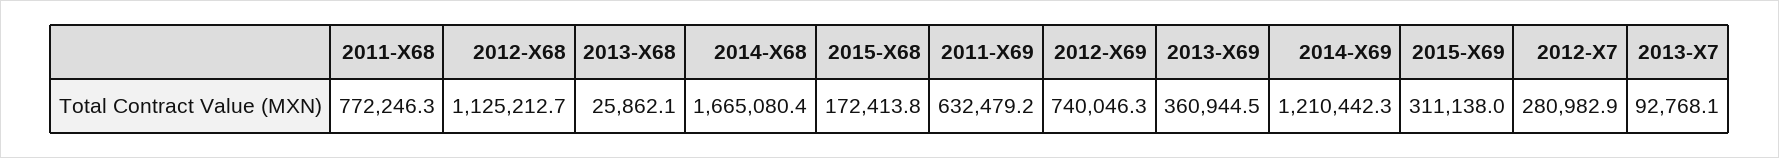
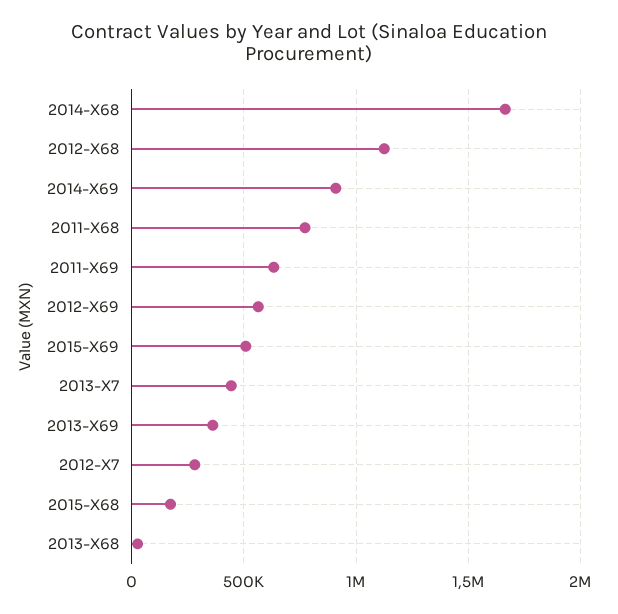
  {
    "2011-X68": 772246.3,
    "2012-X68": 1125212.7,
    "2013-X68": 25862.1,
    "2014-X68": 1665080.4,
    "2015-X68": 172413.8,
    "2011-X69": 632479.2,
-   "2012-X69": 740046.3,
+   "2012-X69": 550000,
    "2013-X69": 360944.5,
-   "2014-X69": 1210442.3,
+   "2014-X69": 900000,
-   "2015-X69": 311138,
+   "2015-X69": 500000,
    "2012-X7": 280982.9,
-   "2013-X7": 92768.1
+   "2013-X7": 450000
  }

